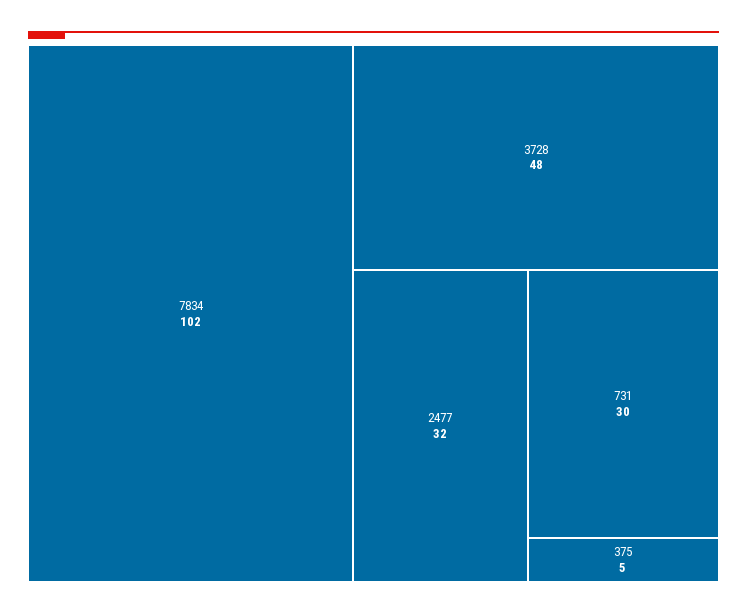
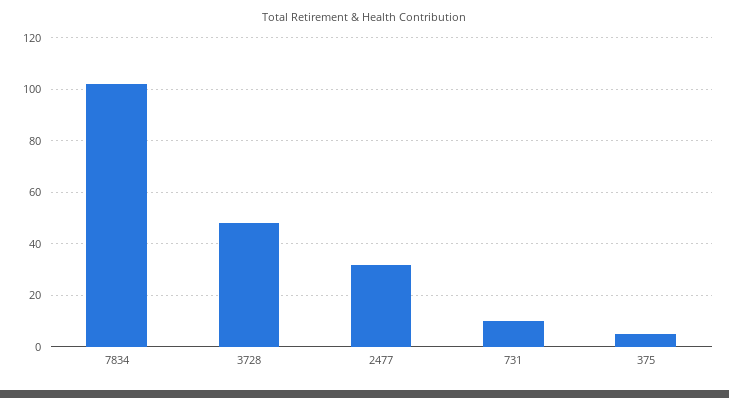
  {
    "7834": 102,
    "3728": 48,
    "2477": 32,
-   "731": 30,
+   "731": 10,
    "375": 5
  }

